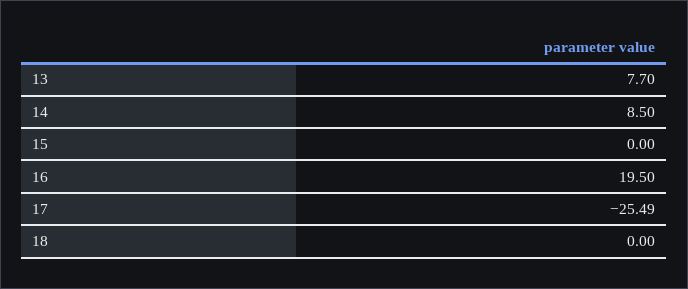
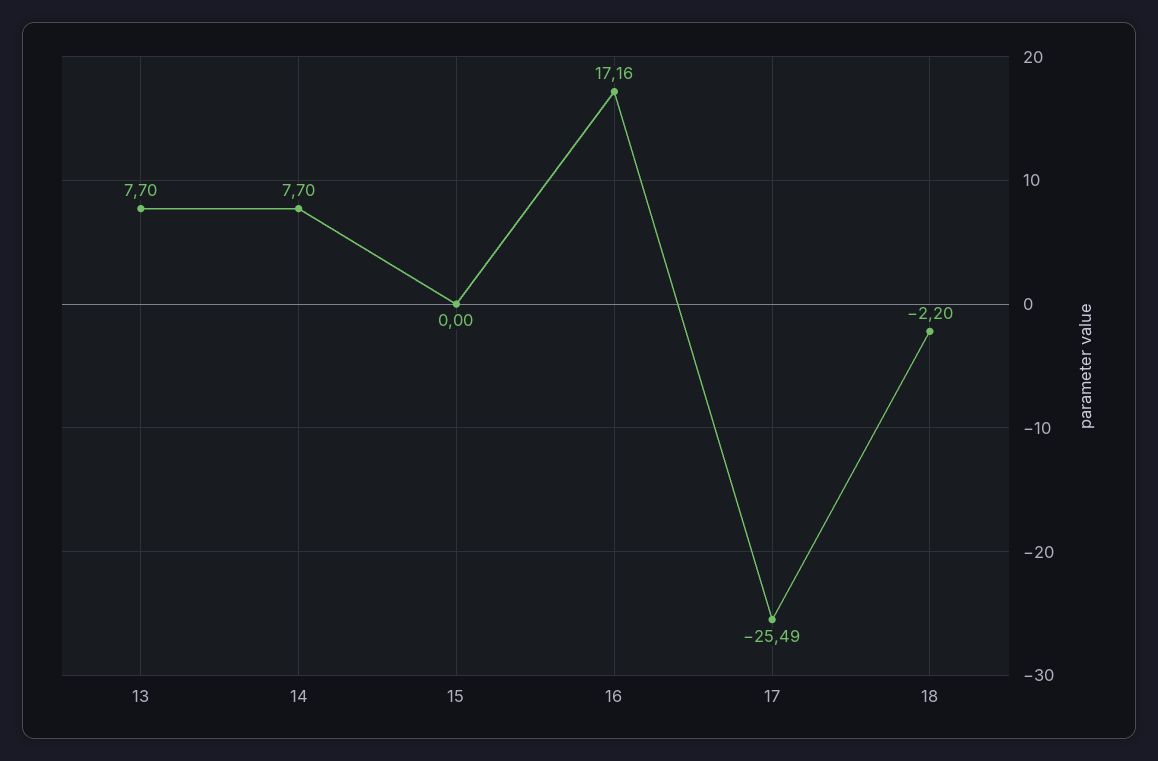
  {
    "13": 7.7,
-   "14": 8.5,
+   "14": 7.7,
    "15": 0,
-   "16": 19.5,
+   "16": 17.16,
    "17": -25.49,
-   "18": 0
+   "18": -2.2
  }

